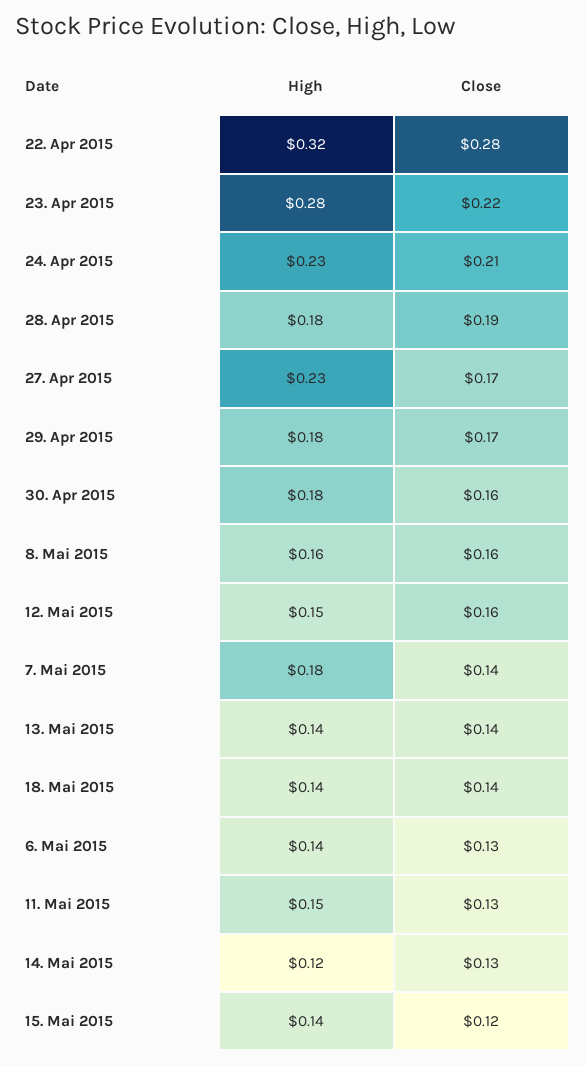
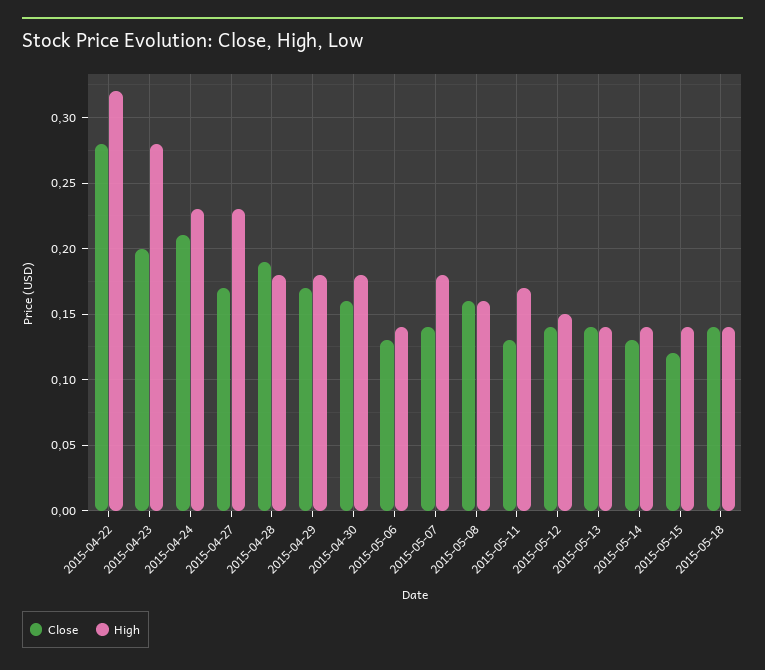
  {
    "High": {
      "22. Apr 2015": 0.32,
      "23. Apr 2015": 0.28,
      "24. Apr 2015": 0.23,
      "28. Apr 2015": 0.18,
      "27. Apr 2015": 0.23,
      "29. Apr 2015": 0.18,
      "30. Apr 2015": 0.18,
      "8. Mai 2015": 0.16,
      "12. Mai 2015": 0.15,
      "7. Mai 2015": 0.18,
      "13. Mai 2015": 0.14,
      "18. Mai 2015": 0.14,
      "6. Mai 2015": 0.14,
-     "11. Mai 2015": 0.15,
+     "11. Mai 2015": 0.17,
-     "14. Mai 2015": 0.12,
+     "14. Mai 2015": 0.14,
      "15. Mai 2015": 0.14
    },
    "Close": {
      "22. Apr 2015": 0.28,
-     "23. Apr 2015": 0.22,
+     "23. Apr 2015": 0.2,
      "24. Apr 2015": 0.21,
      "28. Apr 2015": 0.19,
      "27. Apr 2015": 0.17,
      "29. Apr 2015": 0.17,
      "30. Apr 2015": 0.16,
      "8. Mai 2015": 0.16,
-     "12. Mai 2015": 0.16,
+     "12. Mai 2015": 0.14,
      "7. Mai 2015": 0.14,
      "13. Mai 2015": 0.14,
      "18. Mai 2015": 0.14,
      "6. Mai 2015": 0.13,
      "11. Mai 2015": 0.13,
      "14. Mai 2015": 0.13,
      "15. Mai 2015": 0.12
    }
  }

